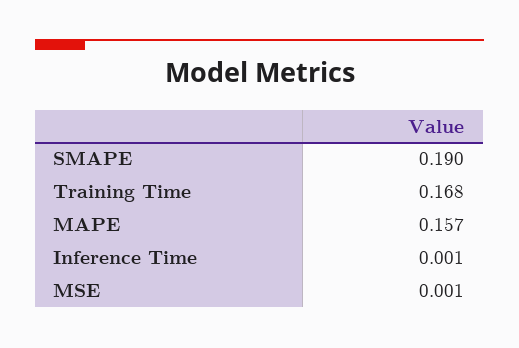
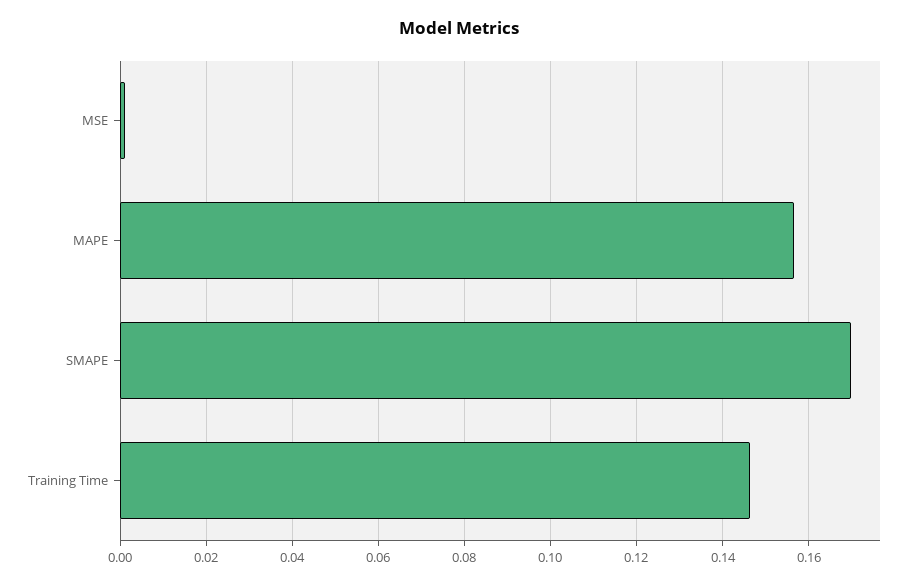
  {
-   "SMAPE": 0.19,
+   "SMAPE": 0.17,
-   "Training Time": 0.168,
+   "Training Time": 0.146,
    "MAPE": 0.157,
-   "Inference Time": 0.001,
    "MSE": 0.001
  }

